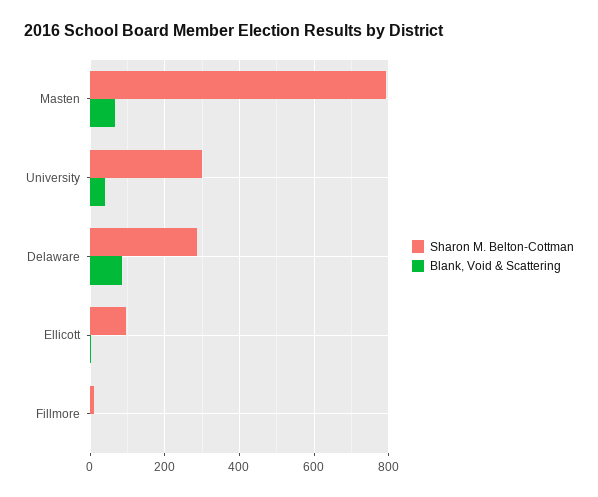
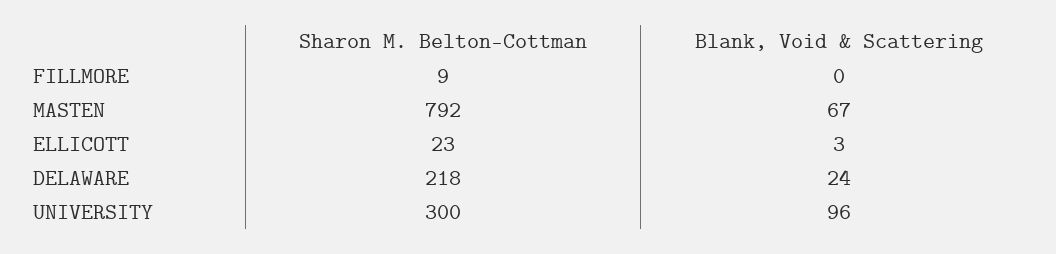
  {
    "Sharon M. Belton-Cottman": {
      "Masten": 792,
      "University": 300,
-     "Delaware": 280,
+     "Delaware": 218,
-     "Ellicott": 100,
+     "Ellicott": 23,
      "Fillmore": 9
    },
    "Blank, Void & Scattering": {
      "Masten": 67,
-     "University": 40,
+     "University": 96,
-     "Delaware": 80,
+     "Delaware": 24,
      "Ellicott": 3,
      "Fillmore": 0
    }
  }

